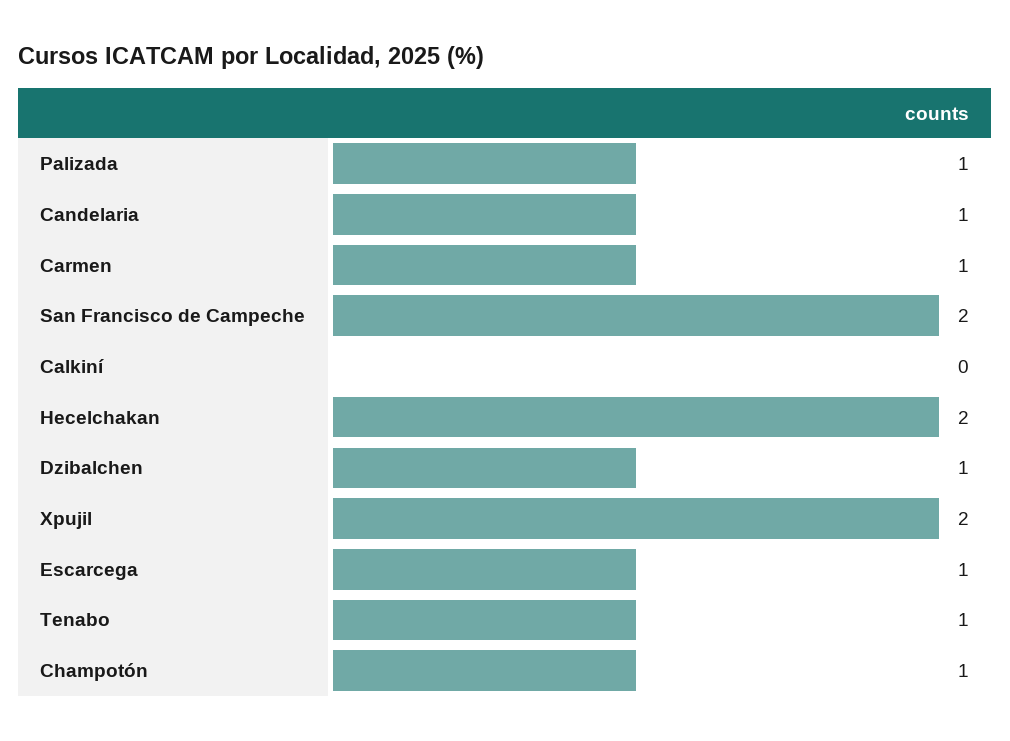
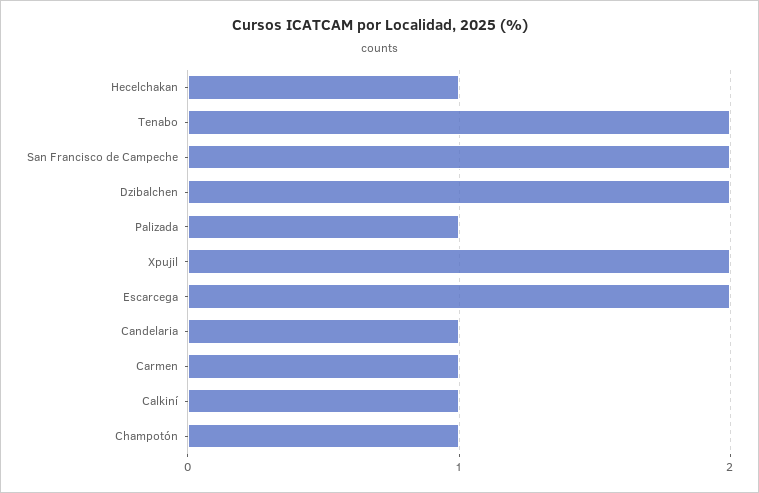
  {
    "Palizada": 1,
    "Candelaria": 1,
    "Carmen": 1,
    "San Francisco de Campeche": 2,
-   "Calkiní": 0,
+   "Calkiní": 1,
-   "Hecelchakan": 2,
+   "Hecelchakan": 1,
-   "Dzibalchen": 1,
+   "Dzibalchen": 2,
    "Xpujil": 2,
-   "Escarcega": 1,
+   "Escarcega": 2,
-   "Tenabo": 1,
+   "Tenabo": 2,
    "Champotón": 1
  }

